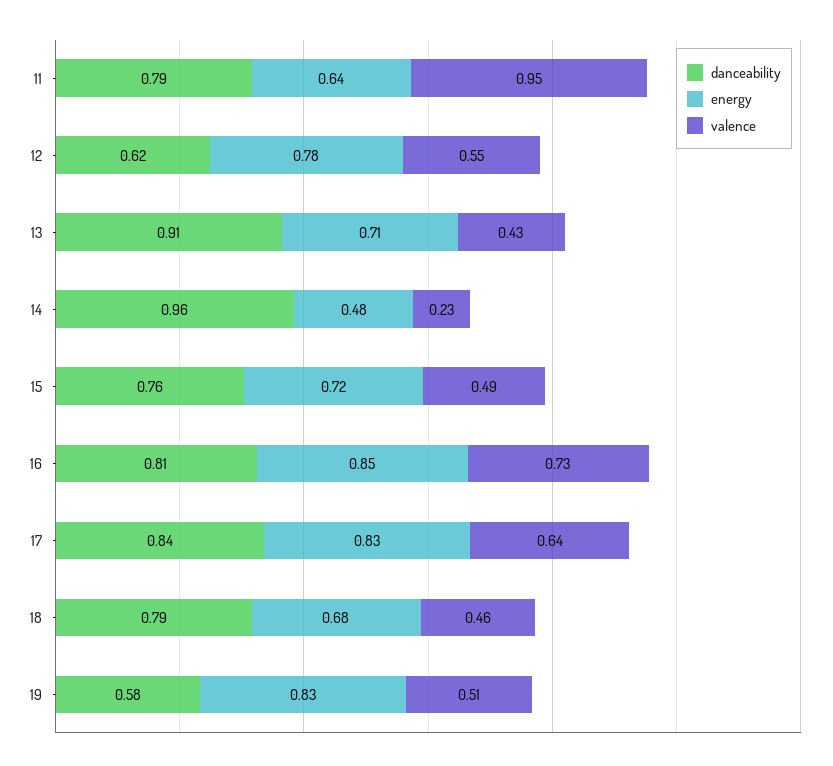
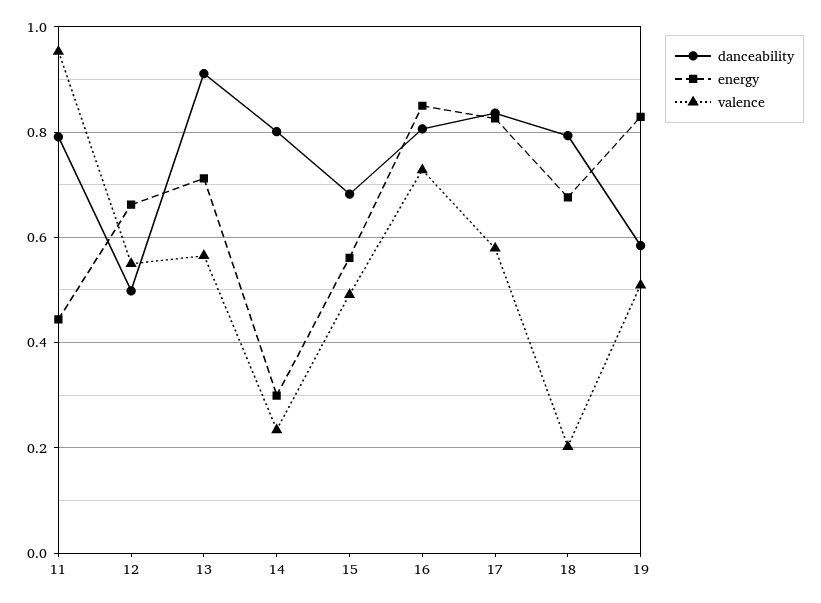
  {
    "danceability": {
      "11": 0.79,
-     "12": 0.62,
+     "12": 0.5,
      "13": 0.91,
-     "14": 0.96,
+     "14": 0.8,
-     "15": 0.76,
+     "15": 0.68,
      "16": 0.81,
      "17": 0.84,
      "18": 0.79,
      "19": 0.58
    },
    "energy": {
-     "11": 0.64,
+     "11": 0.44,
-     "12": 0.78,
+     "12": 0.66,
      "13": 0.71,
-     "14": 0.48,
+     "14": 0.3,
-     "15": 0.72,
+     "15": 0.56,
      "16": 0.85,
      "17": 0.83,
      "18": 0.68,
      "19": 0.83
    },
    "valence": {
      "11": 0.95,
      "12": 0.55,
-     "13": 0.43,
+     "13": 0.56,
      "14": 0.23,
      "15": 0.49,
      "16": 0.73,
-     "17": 0.64,
+     "17": 0.58,
-     "18": 0.46,
+     "18": 0.2,
      "19": 0.51
    }
  }

